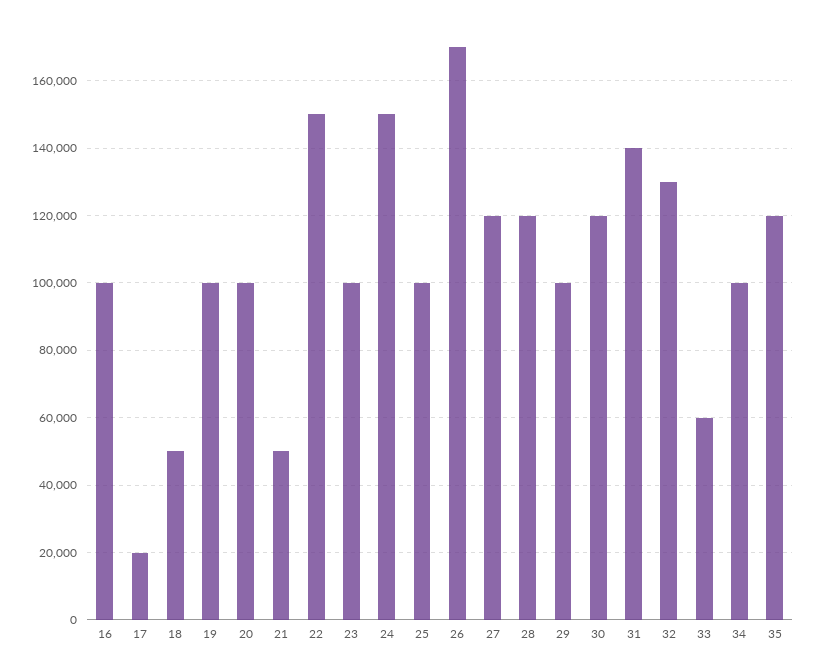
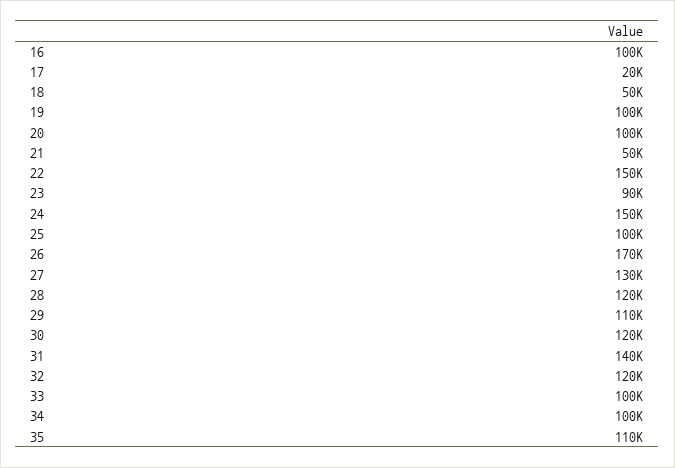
  {
    "16": 100000,
    "17": 20000,
    "18": 50000,
    "19": 100000,
    "20": 100000,
    "21": 50000,
    "22": 150000,
-   "23": 100000,
+   "23": 90000,
    "24": 150000,
    "25": 100000,
    "26": 170000,
-   "27": 120000,
+   "27": 130000,
    "28": 120000,
-   "29": 100000,
+   "29": 110000,
    "30": 120000,
    "31": 140000,
-   "32": 130000,
+   "32": 120000,
-   "33": 60000,
+   "33": 100000,
    "34": 100000,
-   "35": 120000
+   "35": 110000
  }

